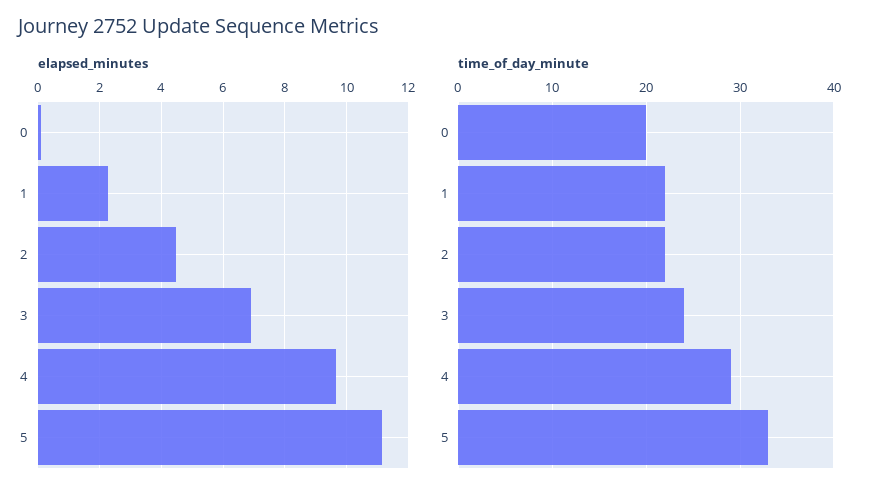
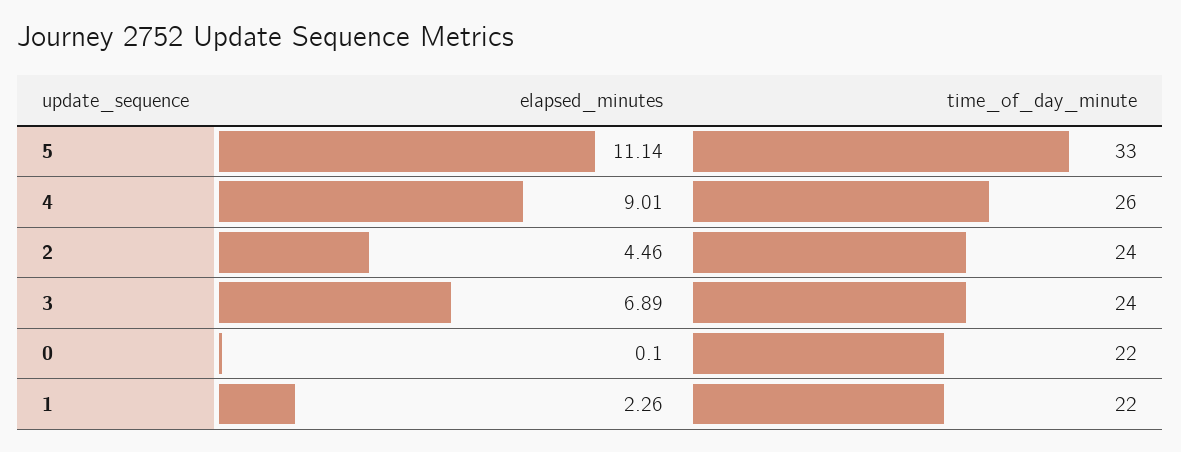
  {
    "elapsed_minutes": {
      "0": 0.1,
      "1": 2.26,
      "2": 4.46,
      "3": 6.89,
-     "4": 9.6,
+     "4": 9.01,
      "5": 11.14
    },
    "time_of_day_minute": {
-     "0": 20,
+     "0": 22,
      "1": 22,
-     "2": 22,
+     "2": 24,
      "3": 24,
-     "4": 29,
+     "4": 26,
      "5": 33
    }
  }

